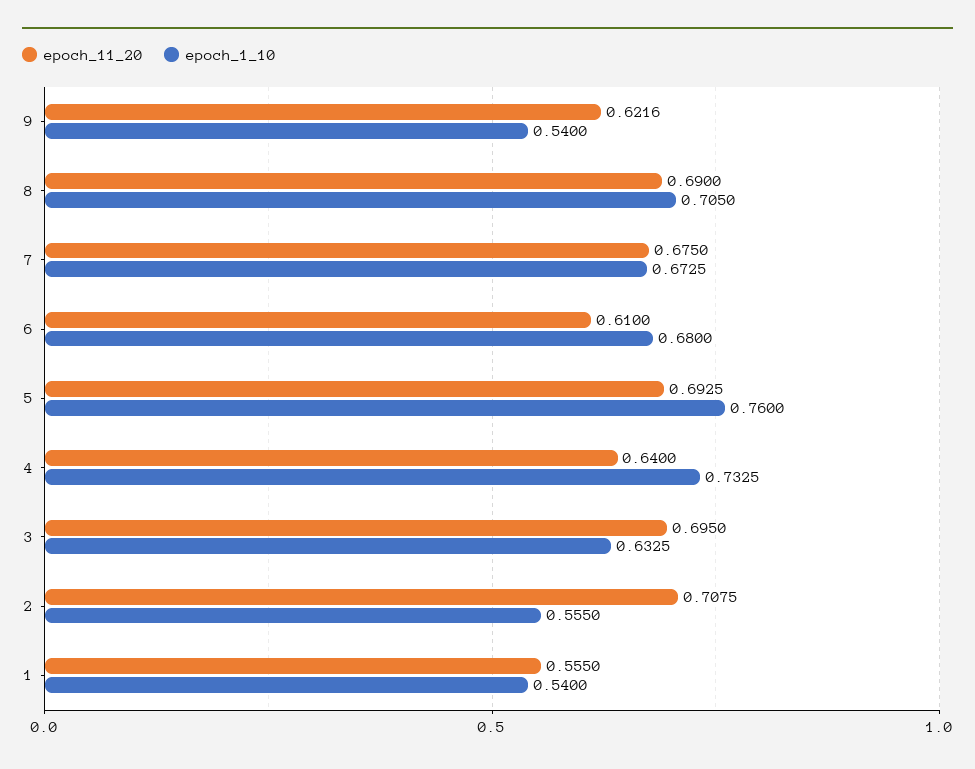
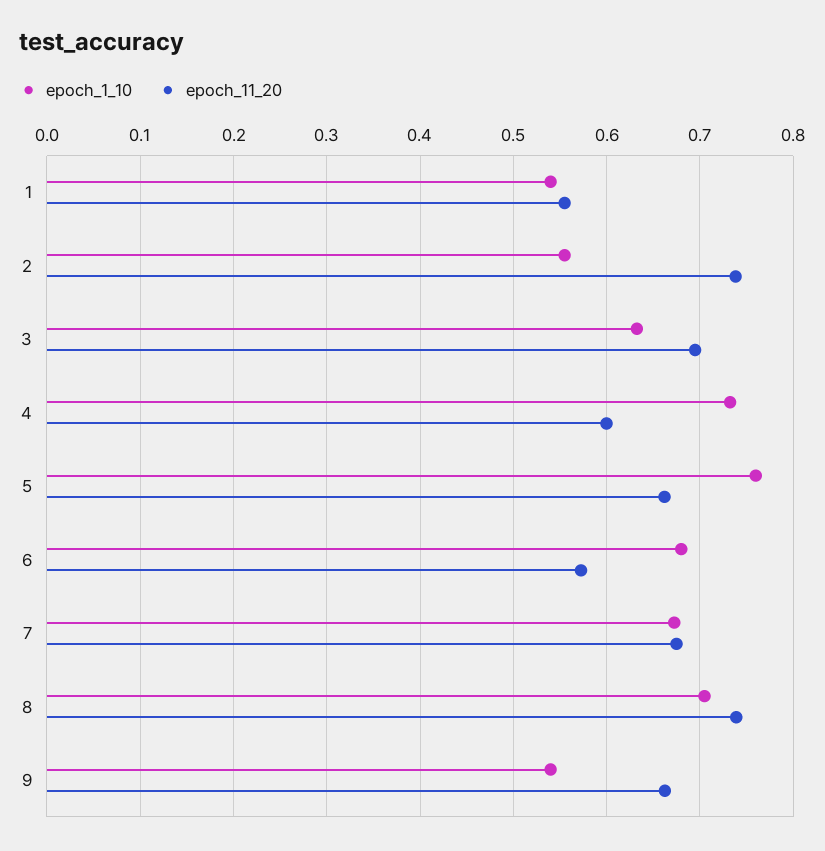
  {
    "epoch_11_20": {
-     "9": 0.6216,
+     "9": 0.66,
-     "8": 0.69,
+     "8": 0.74,
      "7": 0.675,
-     "6": 0.61,
+     "6": 0.57,
-     "5": 0.6925,
+     "5": 0.66,
-     "4": 0.64,
+     "4": 0.6,
      "3": 0.695,
-     "2": 0.7075,
+     "2": 0.74,
      "1": 0.555
    },
    "epoch_1_10": {
      "9": 0.54,
      "8": 0.705,
      "7": 0.6725,
      "6": 0.68,
      "5": 0.76,
      "4": 0.7325,
      "3": 0.6325,
      "2": 0.555,
      "1": 0.54
    }
  }

